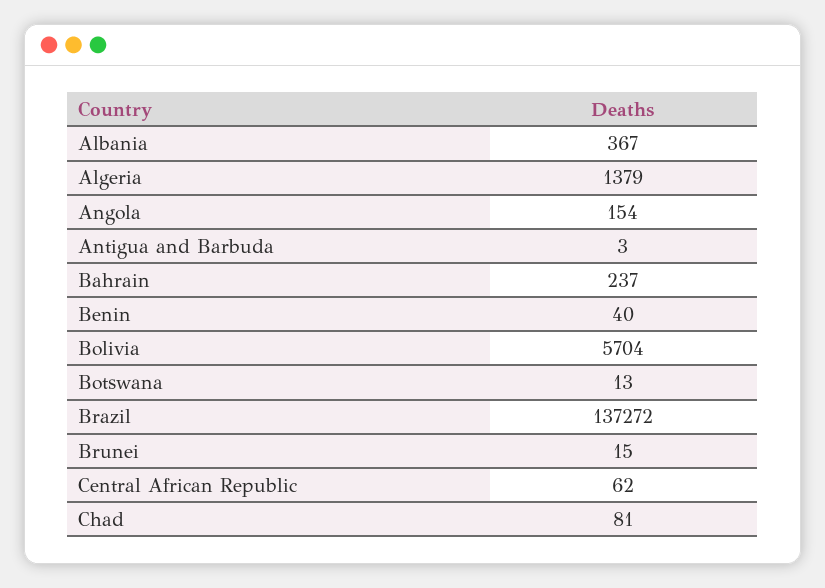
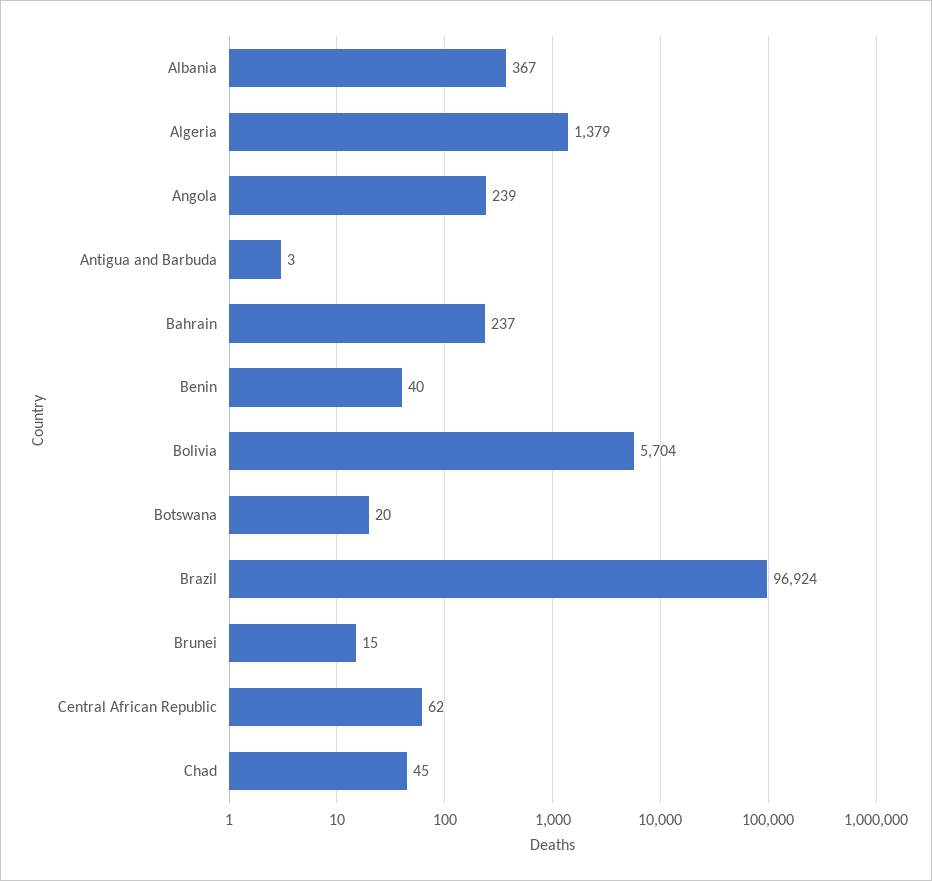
  {
    "Albania": 367,
    "Algeria": 1379,
-   "Angola": 154,
+   "Angola": 239,
    "Antigua and Barbuda": 3,
    "Bahrain": 237,
    "Benin": 40,
    "Bolivia": 5704,
-   "Botswana": 13,
+   "Botswana": 20,
-   "Brazil": 137272,
+   "Brazil": 96924,
    "Brunei": 15,
    "Central African Republic": 62,
-   "Chad": 81
+   "Chad": 45
  }

